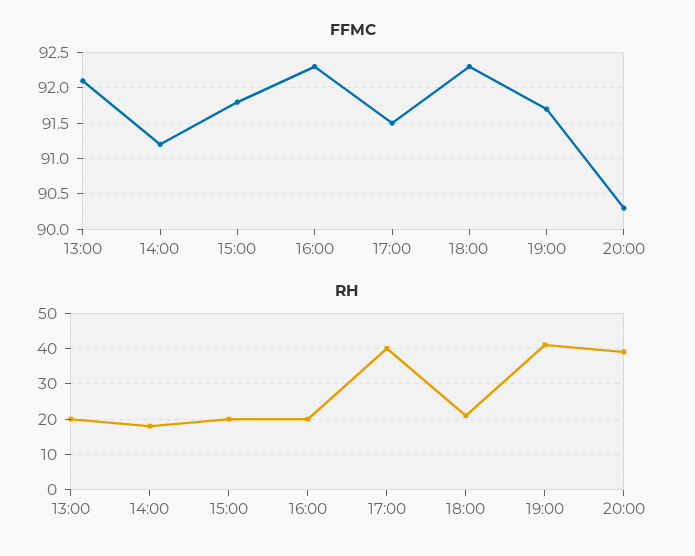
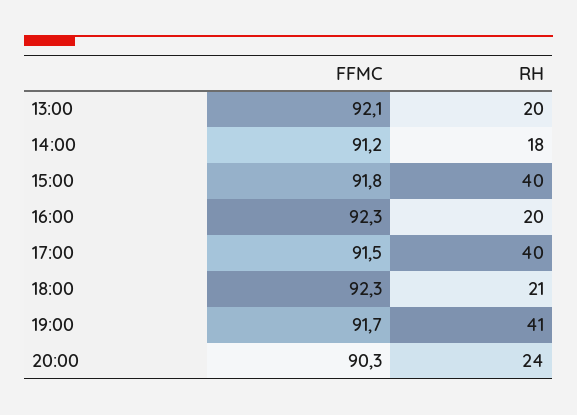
  {
    "FFMC": {
      "13:00": 92.1,
      "14:00": 91.2,
      "15:00": 91.8,
      "16:00": 92.3,
      "17:00": 91.5,
      "18:00": 92.3,
      "19:00": 91.7,
      "20:00": 90.3
    },
    "RH": {
      "13:00": 20,
      "14:00": 18,
-     "15:00": 20,
+     "15:00": 40,
      "16:00": 20,
      "17:00": 40,
      "18:00": 21,
      "19:00": 41,
-     "20:00": 40
+     "20:00": 24
    }
  }

